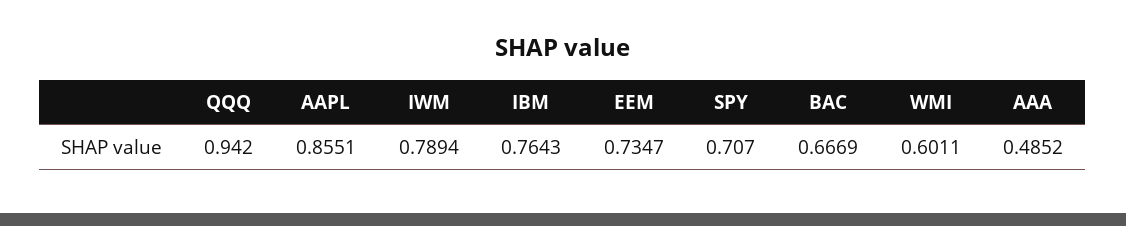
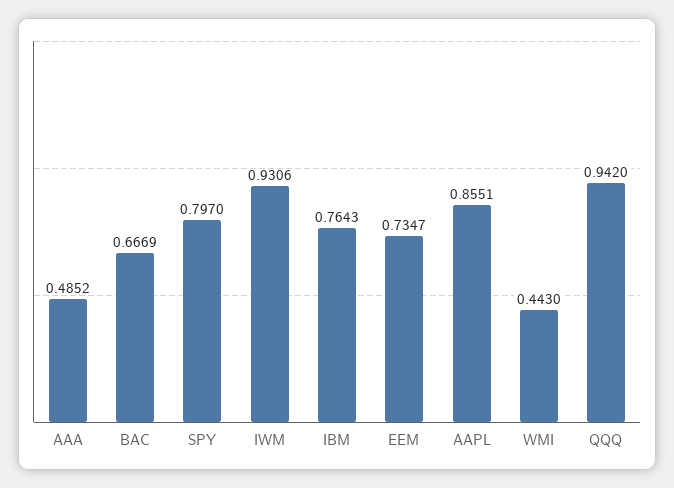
  {
    "QQQ": 0.942,
    "AAPL": 0.8551,
-   "IWM": 0.7894,
+   "IWM": 0.9306,
    "IBM": 0.7643,
    "EEM": 0.7347,
-   "SPY": 0.707,
+   "SPY": 0.797,
    "BAC": 0.6669,
-   "WMI": 0.6011,
+   "WMI": 0.443,
    "AAA": 0.4852
  }

